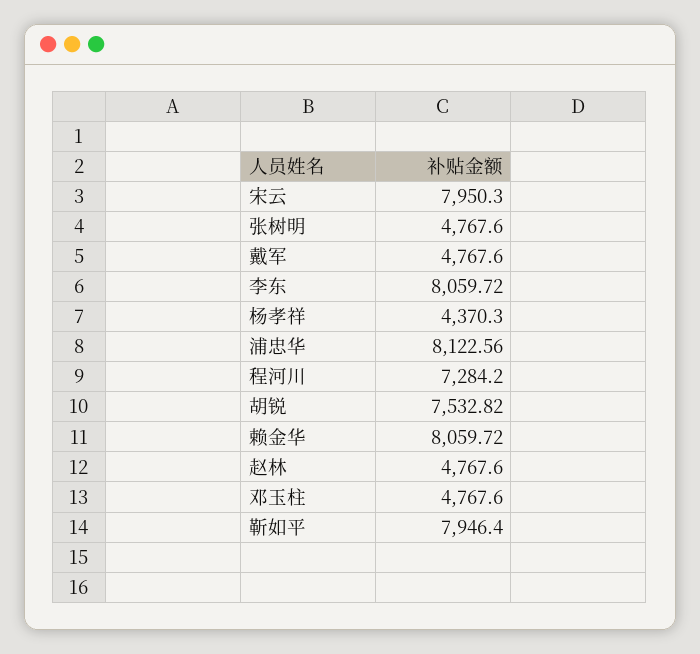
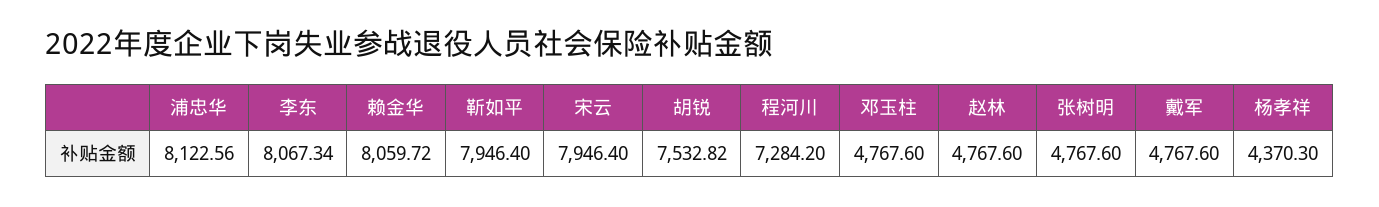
  {
-   "宋云": 7950.3,
+   "宋云": 7946.4,
    "张树明": 4767.6,
    "戴军": 4767.6,
-   "李东": 8059.72,
+   "李东": 8067.34,
    "杨孝祥": 4370.3,
    "浦忠华": 8122.56,
    "程河川": 7284.2,
    "胡锐": 7532.82,
    "赖金华": 8059.72,
    "赵林": 4767.6,
    "邓玉柱": 4767.6,
    "靳如平": 7946.4
  }

